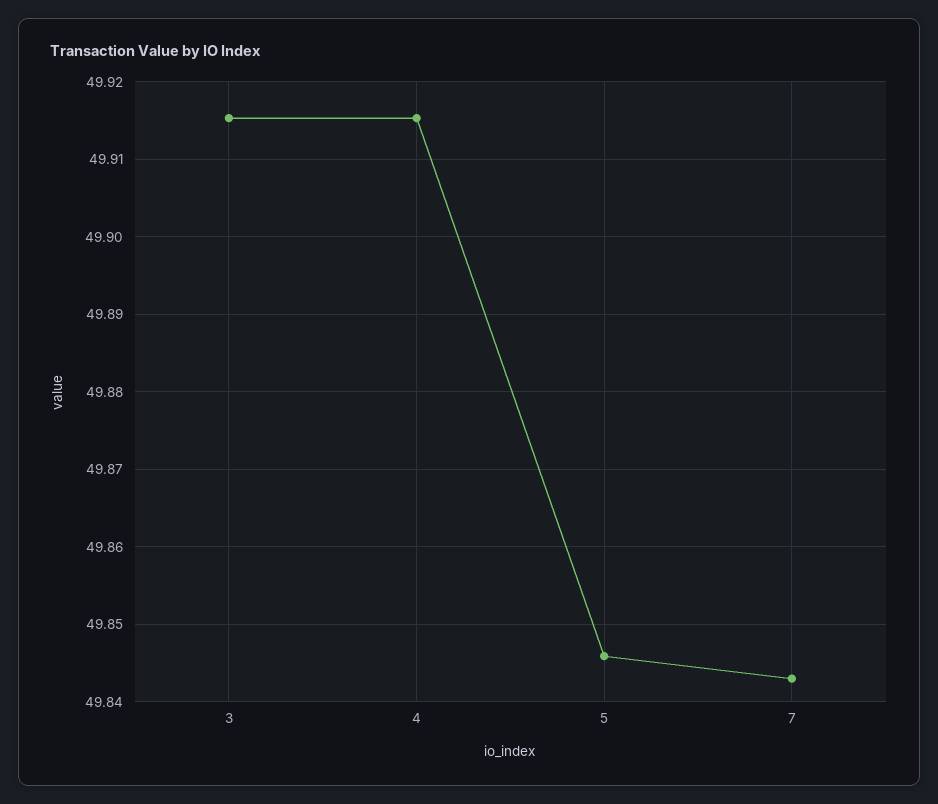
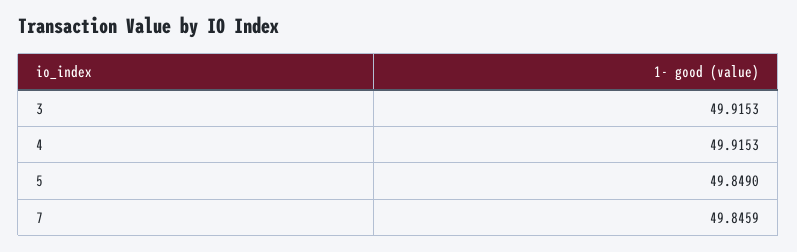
  {
    "3": 49.9153,
    "4": 49.9153,
-   "5": 49.846,
+   "5": 49.849,
-   "7": 49.843
+   "7": 49.8459
  }

